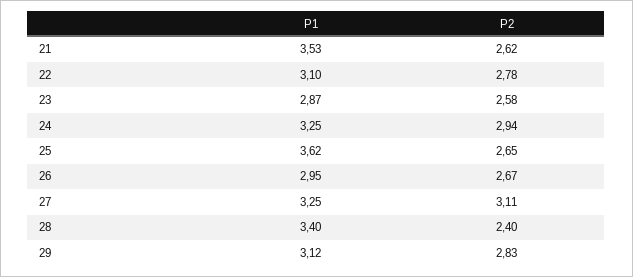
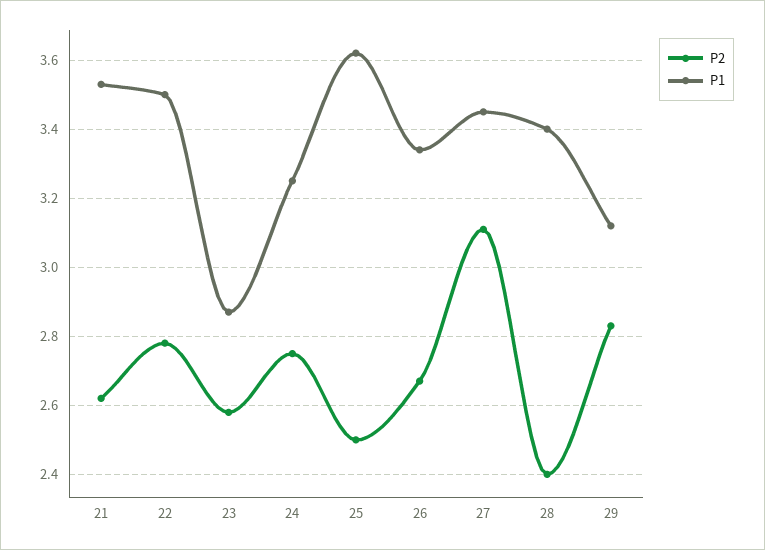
  {
    "P1": {
      "21": 3.53,
-     "22": 3.1,
+     "22": 3.5,
      "23": 2.87,
      "24": 3.25,
      "25": 3.62,
-     "26": 2.95,
+     "26": 3.35,
-     "27": 3.25,
+     "27": 3.45,
      "28": 3.4,
      "29": 3.12
    },
    "P2": {
      "21": 2.62,
      "22": 2.78,
      "23": 2.58,
-     "24": 2.94,
+     "24": 2.75,
-     "25": 2.65,
+     "25": 2.5,
      "26": 2.67,
      "27": 3.11,
      "28": 2.4,
      "29": 2.83
    }
  }

